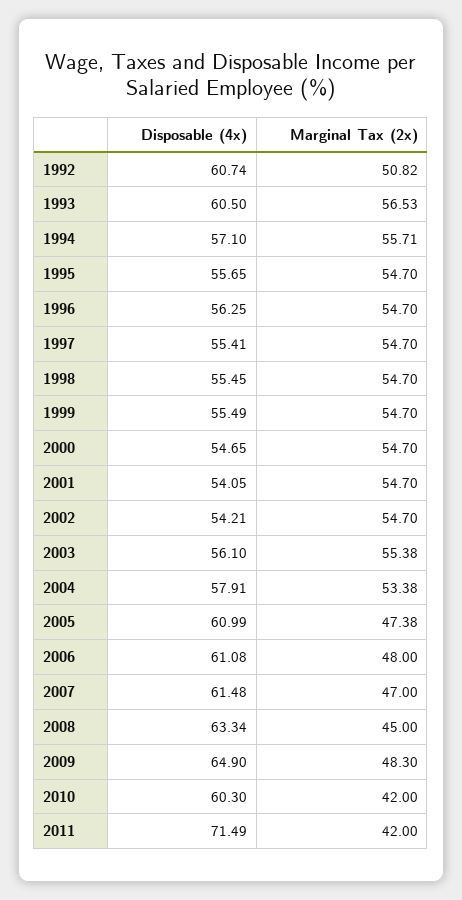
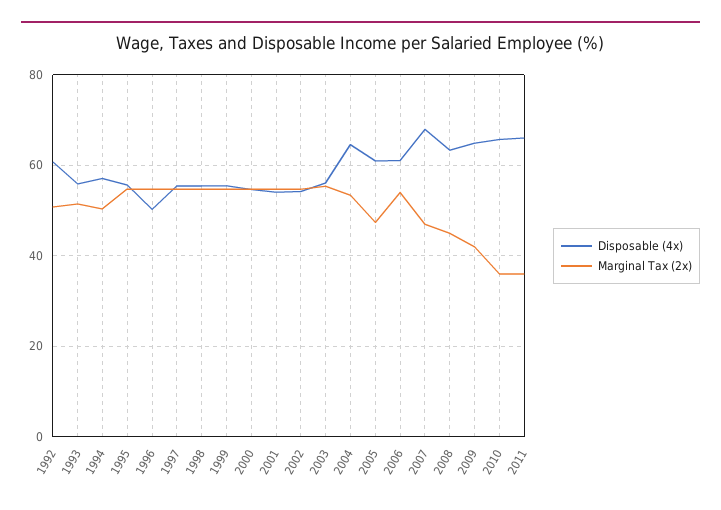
  {
    "Disposable (4x)": {
      "1992": 60.74,
-     "1993": 60.5,
+     "1993": 56,
      "1994": 57.1,
      "1995": 55.65,
-     "1996": 56.25,
+     "1996": 50,
      "1997": 55.41,
      "1998": 55.45,
      "1999": 55.49,
      "2000": 54.65,
      "2001": 54.05,
      "2002": 54.21,
      "2003": 56.1,
-     "2004": 57.91,
+     "2004": 64,
      "2005": 60.99,
      "2006": 61.08,
-     "2007": 61.48,
+     "2007": 68,
      "2008": 63.34,
      "2009": 64.9,
-     "2010": 60.3,
+     "2010": 66,
-     "2011": 71.49
+     "2011": 66
    },
    "Marginal Tax (2x)": {
      "1992": 50.82,
-     "1993": 56.53,
+     "1993": 52,
-     "1994": 55.71,
+     "1994": 50,
      "1995": 54.7,
      "1996": 54.7,
      "1997": 54.7,
      "1998": 54.7,
      "1999": 54.7,
      "2000": 54.7,
      "2001": 54.7,
      "2002": 54.7,
      "2003": 55.38,
      "2004": 53.38,
      "2005": 47.38,
-     "2006": 48,
+     "2006": 54,
      "2007": 47,
      "2008": 45,
-     "2009": 48.3,
+     "2009": 42,
-     "2010": 42,
+     "2010": 36,
-     "2011": 42
+     "2011": 36
    }
  }

